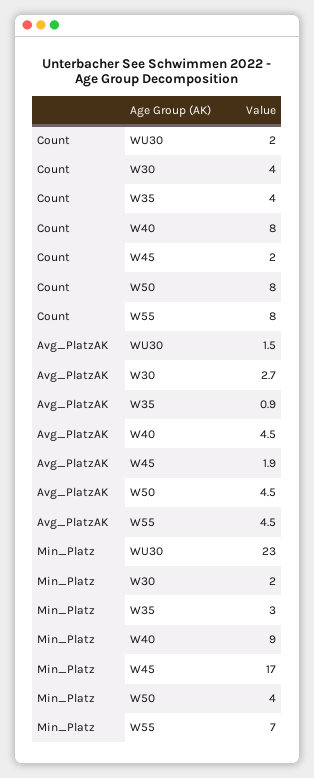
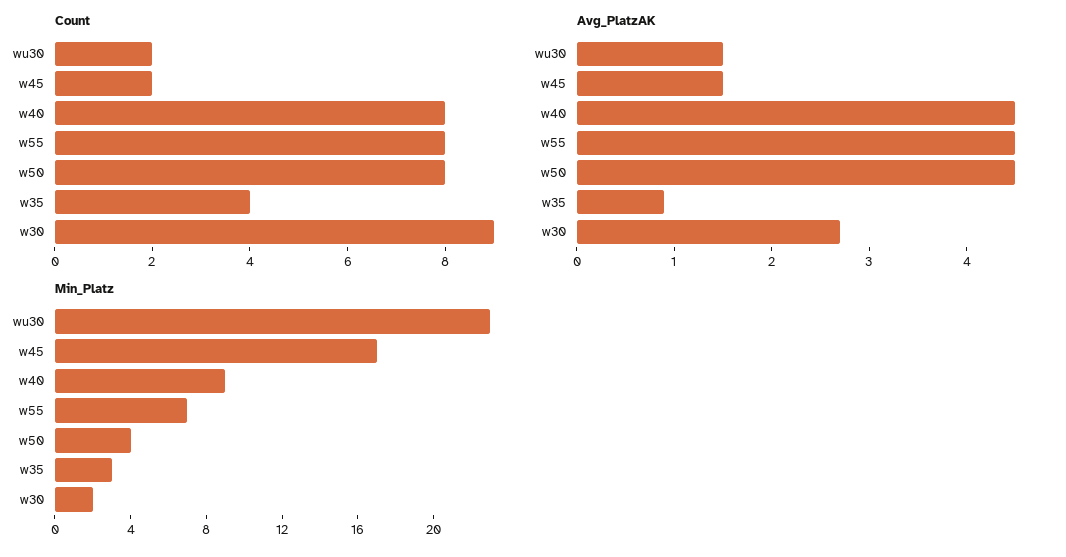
  {
    "Count": {
      "WU30": 2,
-     "W30": 4,
+     "W30": 9,
      "W35": 4,
      "W40": 8,
      "W45": 2,
      "W50": 8,
      "W55": 8
    },
    "Avg_PlatzAK": {
      "WU30": 1.5,
      "W30": 2.7,
      "W35": 0.9,
      "W40": 4.5,
-     "W45": 1.9,
+     "W45": 1.5,
      "W50": 4.5,
      "W55": 4.5
    },
    "Min_Platz": {
      "WU30": 23,
      "W30": 2,
      "W35": 3,
      "W40": 9,
      "W45": 17,
      "W50": 4,
      "W55": 7
    }
  }

